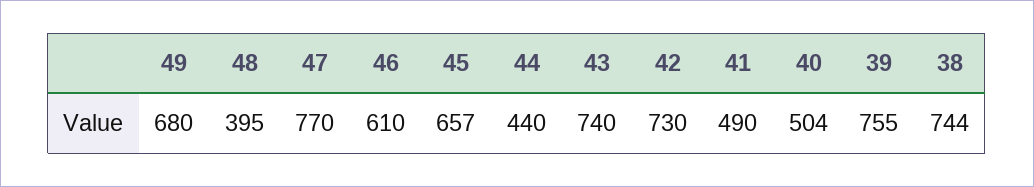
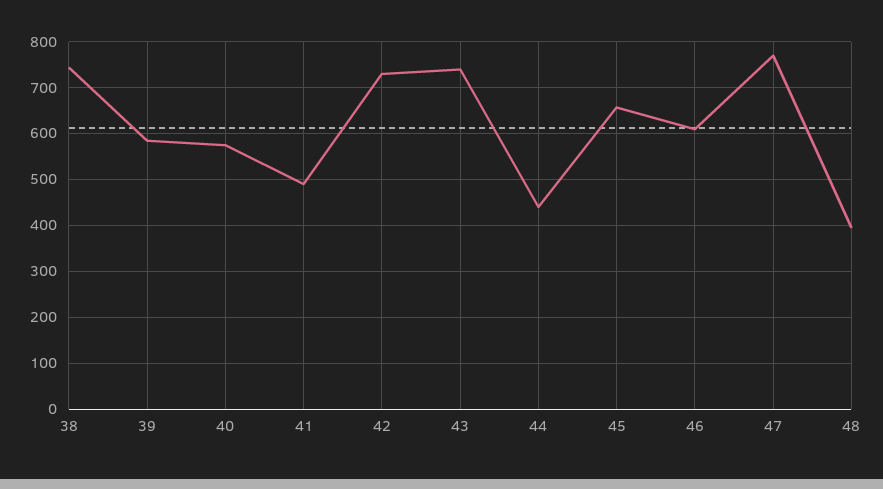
  {
-   "49": 680,
    "48": 395,
    "47": 770,
    "46": 610,
    "45": 657,
    "44": 440,
    "43": 740,
    "42": 730,
    "41": 490,
-   "40": 504,
+   "40": 580,
-   "39": 755,
+   "39": 580,
    "38": 744
  }

